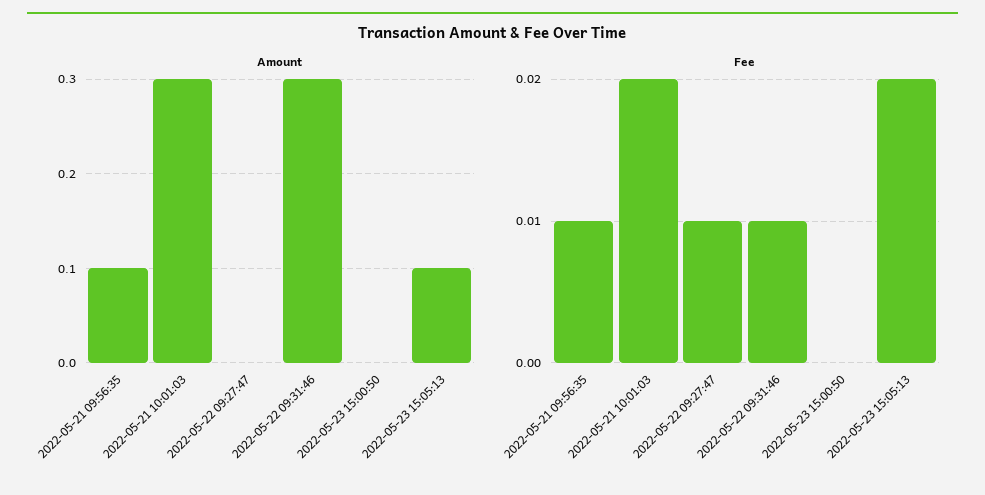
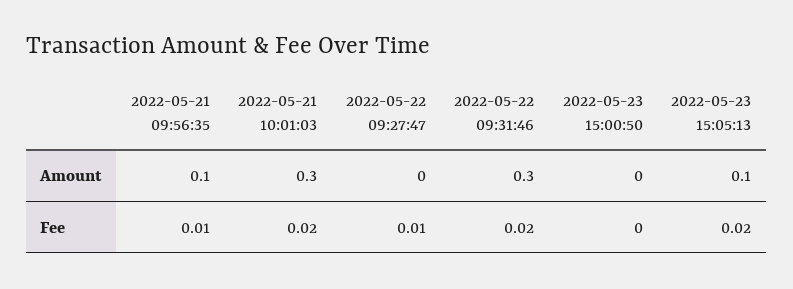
  {
    "Amount": {
      "2022-05-21 09:56:35": 0.1,
      "2022-05-21 10:01:03": 0.3,
      "2022-05-22 09:27:47": 0,
      "2022-05-22 09:31:46": 0.3,
      "2022-05-23 15:00:50": 0,
      "2022-05-23 15:05:13": 0.1
    },
    "Fee": {
      "2022-05-21 09:56:35": 0.01,
      "2022-05-21 10:01:03": 0.02,
      "2022-05-22 09:27:47": 0.01,
-     "2022-05-22 09:31:46": 0.01,
+     "2022-05-22 09:31:46": 0.02,
      "2022-05-23 15:00:50": 0,
      "2022-05-23 15:05:13": 0.02
    }
  }

